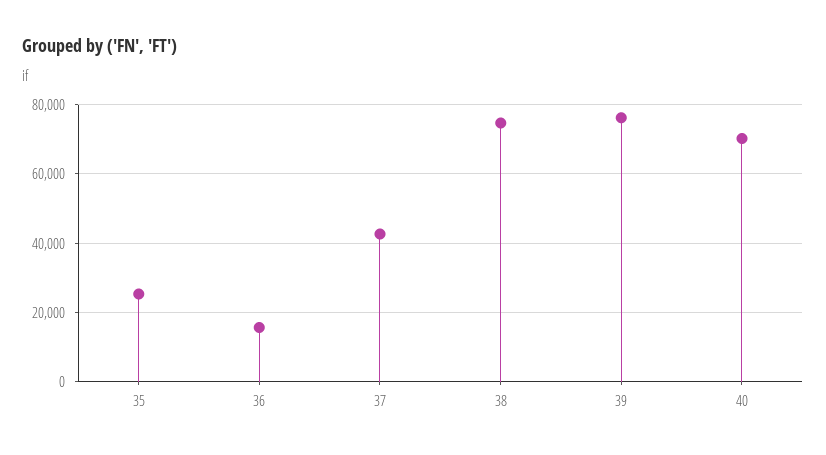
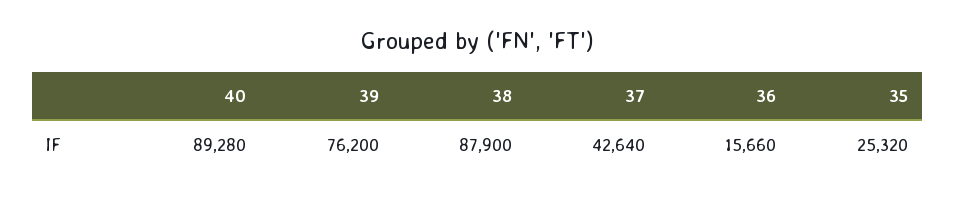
  {
    "35": 25320,
    "36": 15660,
    "37": 42640,
-   "38": 74000,
+   "38": 87900,
    "39": 76200,
-   "40": 70000
+   "40": 89280
  }

